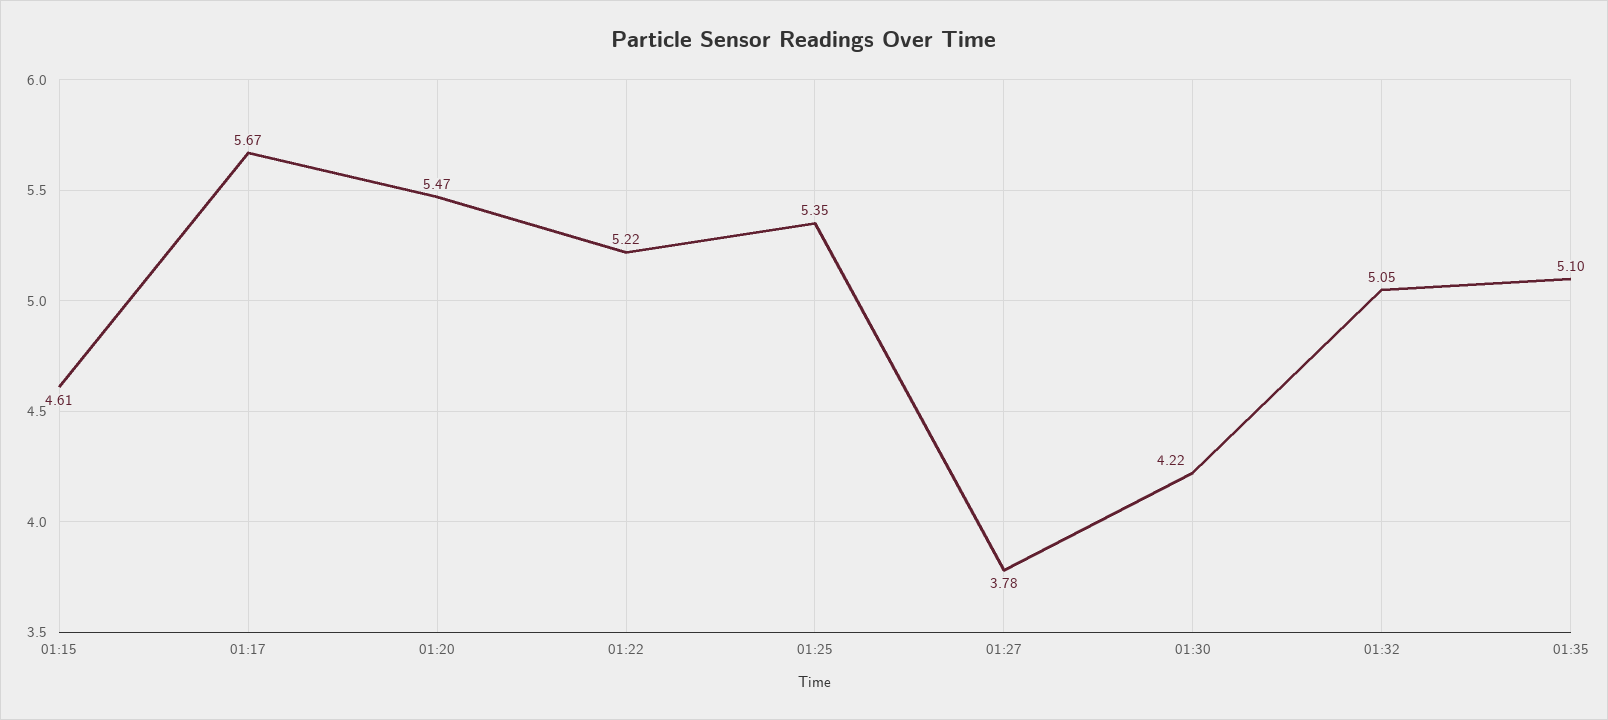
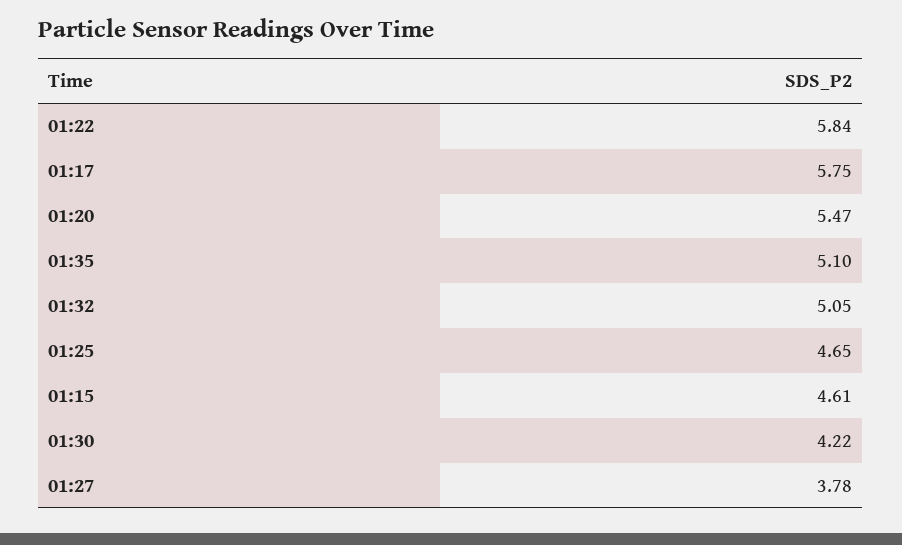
  {
    "01:15": 4.61,
-   "01:17": 5.67,
+   "01:17": 5.75,
    "01:20": 5.47,
-   "01:22": 5.22,
+   "01:22": 5.84,
-   "01:25": 5.35,
+   "01:25": 4.65,
    "01:27": 3.78,
    "01:30": 4.22,
    "01:32": 5.05,
    "01:35": 5.1
  }

